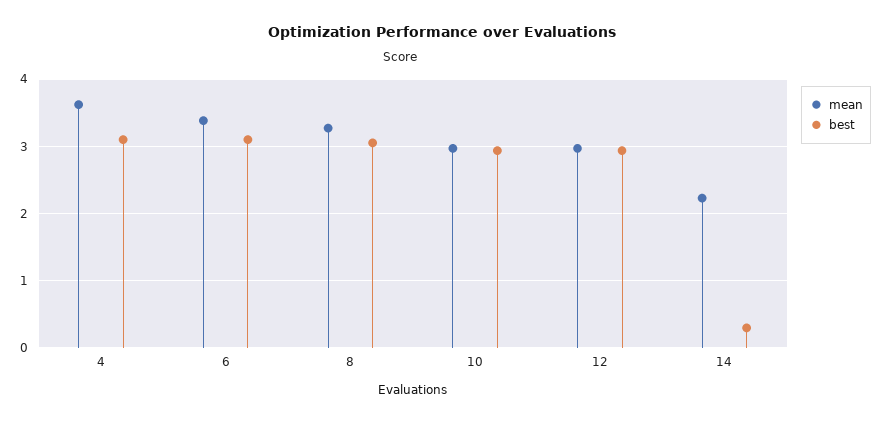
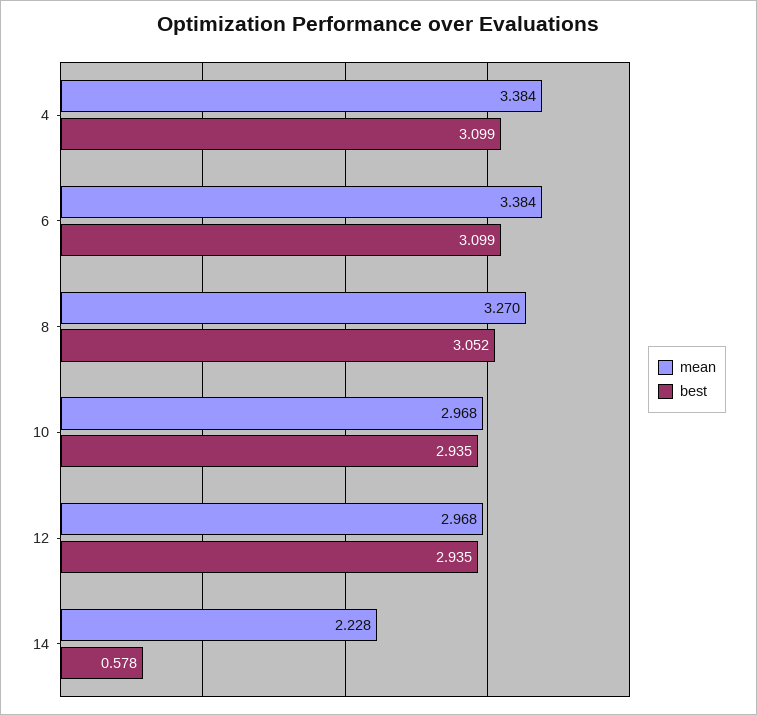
  {
    "mean": {
-     "4": 3.6,
+     "4": 3.384,
      "6": 3.384,
      "8": 3.27,
      "10": 2.968,
      "12": 2.968,
      "14": 2.228
    },
    "best": {
      "4": 3.099,
      "6": 3.099,
      "8": 3.052,
      "10": 2.935,
      "12": 2.935,
-     "14": 0.3
+     "14": 0.578
    }
  }

